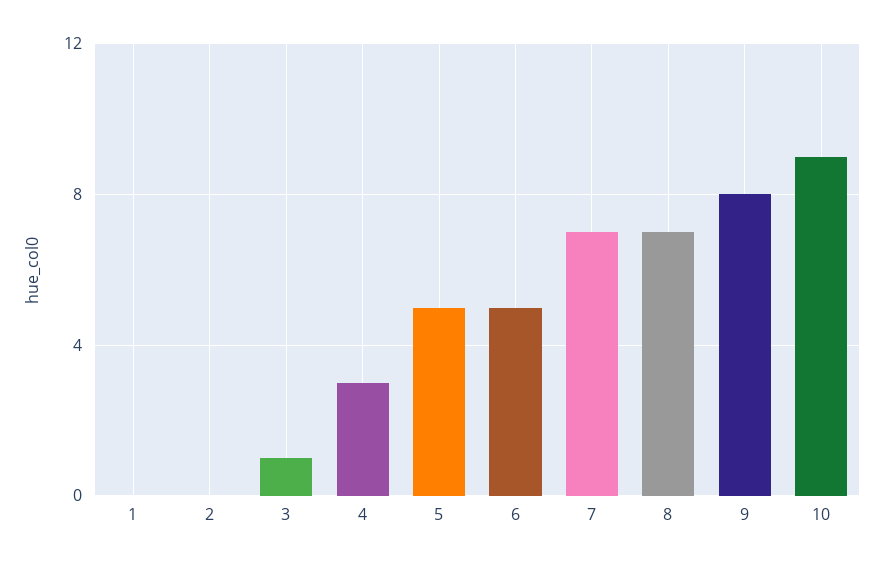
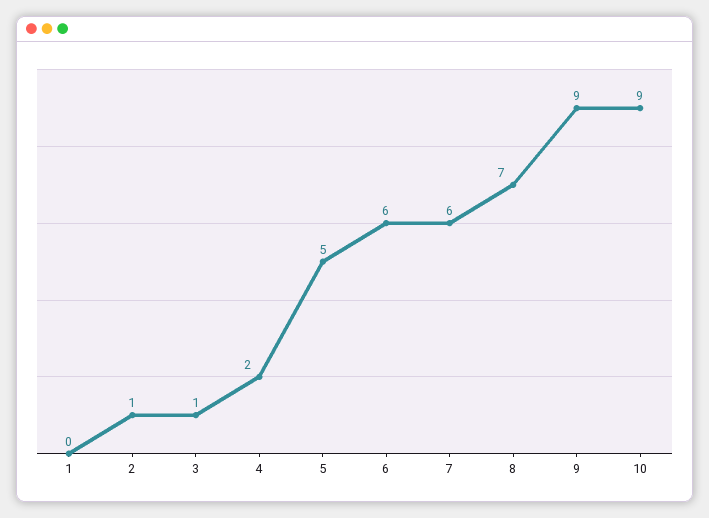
  {
    "1": 0,
-   "2": 0,
+   "2": 1,
    "3": 1,
-   "4": 3,
+   "4": 2,
    "5": 5,
-   "6": 5,
+   "6": 6,
-   "7": 7,
+   "7": 6,
    "8": 7,
-   "9": 8,
+   "9": 9,
    "10": 9
  }

